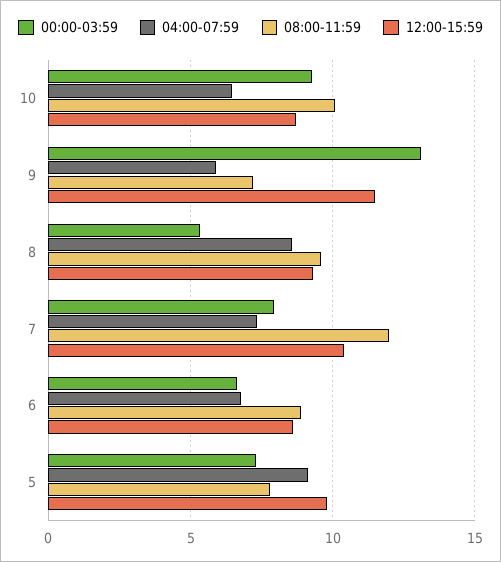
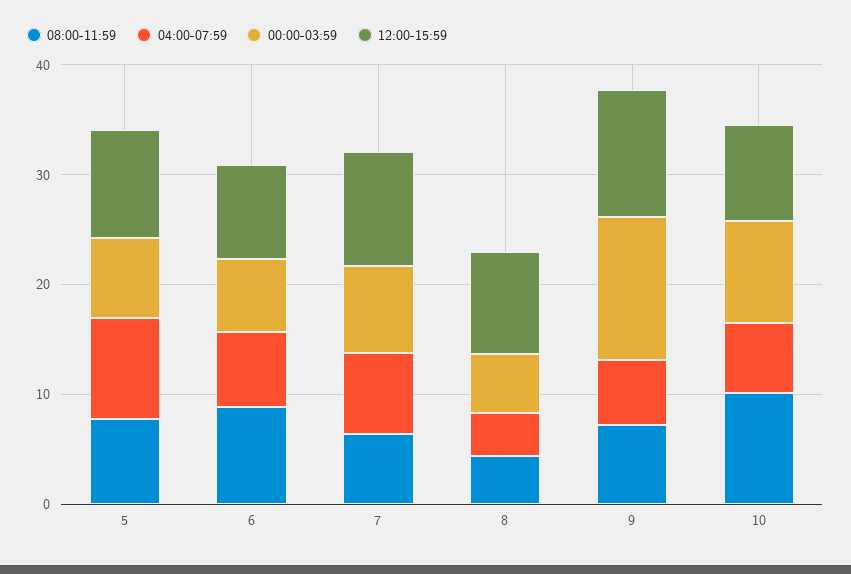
  {
    "00:00-03:59": {
      "10": 9.5,
      "9": 13,
      "8": 5.5,
      "7": 8,
      "6": 6.5,
      "5": 7.5
    },
    "04:00-07:59": {
      "10": 6.5,
      "9": 6,
-     "8": 8.5,
+     "8": 4,
      "7": 7.5,
      "6": 7,
      "5": 9
    },
    "08:00-11:59": {
      "10": 10,
      "9": 7,
-     "8": 9.5,
+     "8": 4,
-     "7": 12,
+     "7": 6,
      "6": 9,
      "5": 8
    },
    "12:00-15:59": {
      "10": 8.5,
      "9": 11.5,
      "8": 9.5,
      "7": 10.5,
      "6": 8.5,
      "5": 10
    }
  }

